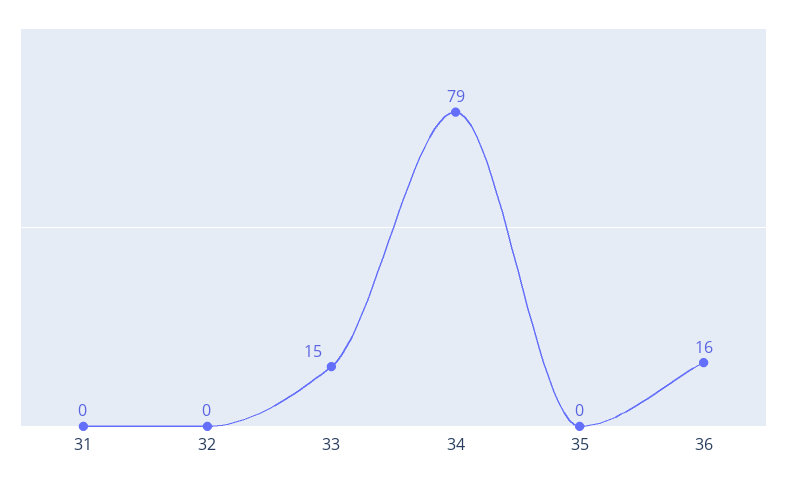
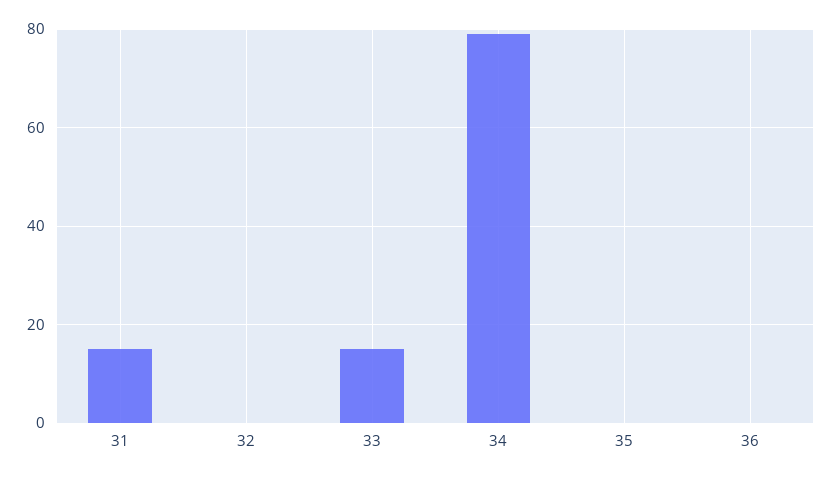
  {
-   "31": 0,
+   "31": 15,
    "32": 0,
    "33": 15,
    "34": 79,
    "35": 0,
-   "36": 16
+   "36": 0
  }

